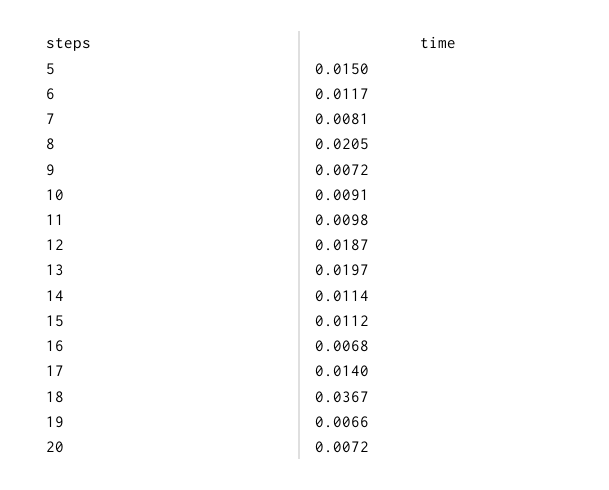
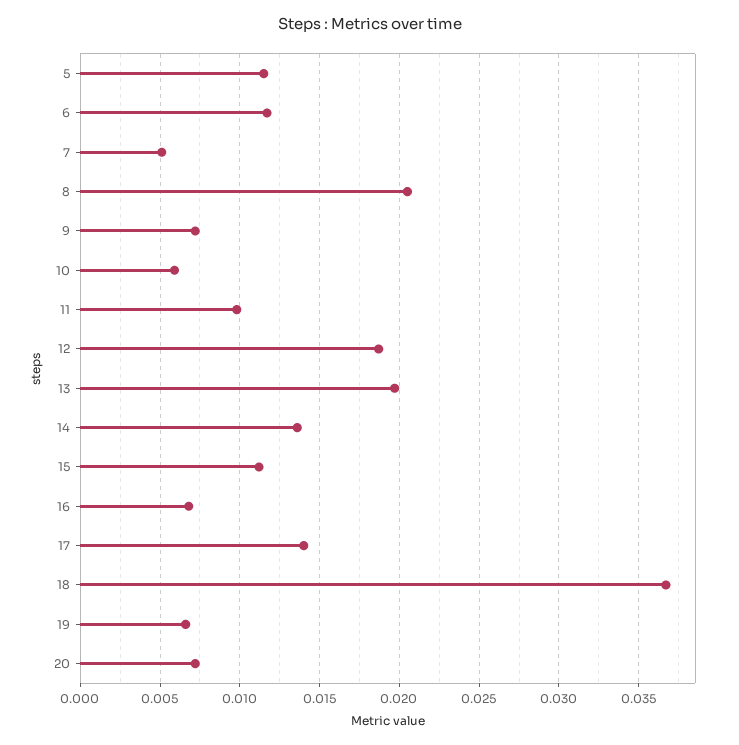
  {
-   "5": 0.015,
+   "5": 0.0115,
    "6": 0.0117,
-   "7": 0.0081,
+   "7": 0.005,
    "8": 0.0205,
    "9": 0.0072,
-   "10": 0.0091,
+   "10": 0.006,
    "11": 0.0098,
    "12": 0.0187,
    "13": 0.0197,
-   "14": 0.0114,
+   "14": 0.0135,
    "15": 0.0112,
    "16": 0.0068,
    "17": 0.014,
    "18": 0.0367,
    "19": 0.0066,
    "20": 0.0072
  }

